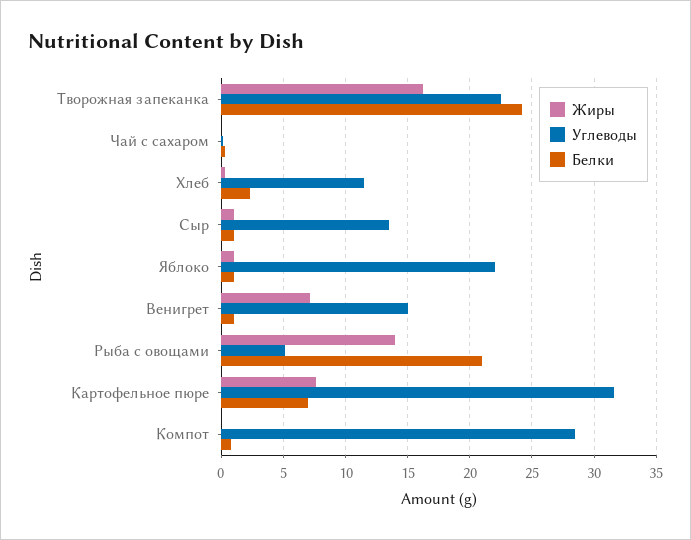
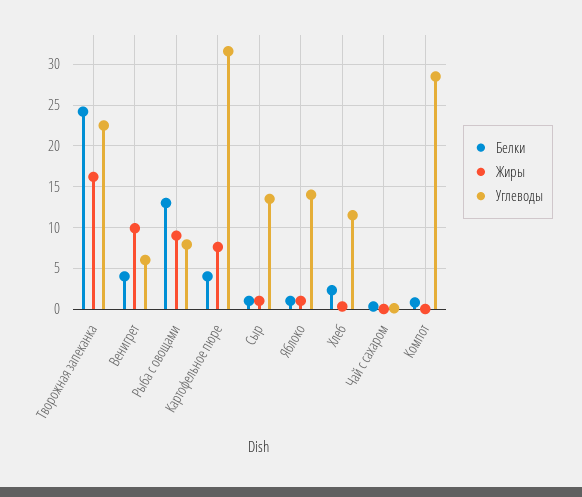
  {
    "Жиры": {
      "Творожная запеканка": 16,
      "Чай с сахаром": 0,
      "Хлеб": 0.5,
      "Сыр": 1,
      "Яблоко": 1,
-     "Венигрет": 7,
+     "Венигрет": 10,
-     "Рыба с овощами": 14,
+     "Рыба с овощами": 9,
      "Картофельное пюре": 7.5,
      "Компот": 0
    },
    "Углеводы": {
      "Творожная запеканка": 22.5,
      "Чай с сахаром": 0,
      "Хлеб": 11.5,
      "Сыр": 13.5,
-     "Яблоко": 22,
+     "Яблоко": 14,
-     "Венигрет": 15,
+     "Венигрет": 6,
-     "Рыба с овощами": 5,
+     "Рыба с овощами": 8,
      "Картофельное пюре": 31.5,
      "Компот": 28.5
    },
    "Белки": {
      "Творожная запеканка": 24,
      "Чай с сахаром": 0.5,
      "Хлеб": 2.5,
      "Сыр": 1,
      "Яблоко": 1,
-     "Венигрет": 1,
+     "Венигрет": 4,
-     "Рыба с овощами": 21,
+     "Рыба с овощами": 13,
-     "Картофельное пюре": 7,
+     "Картофельное пюре": 4,
      "Компот": 1
    }
  }

